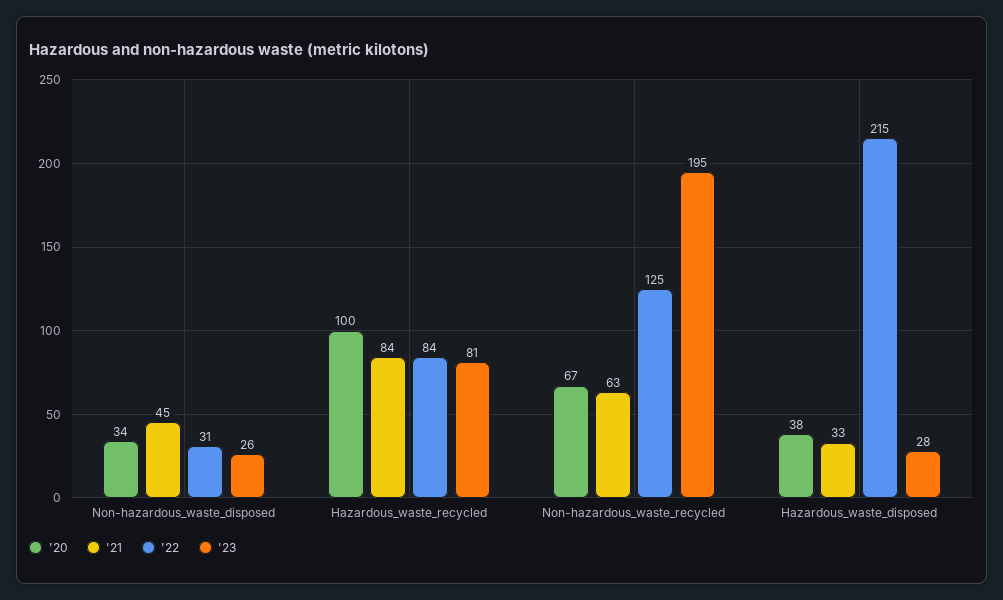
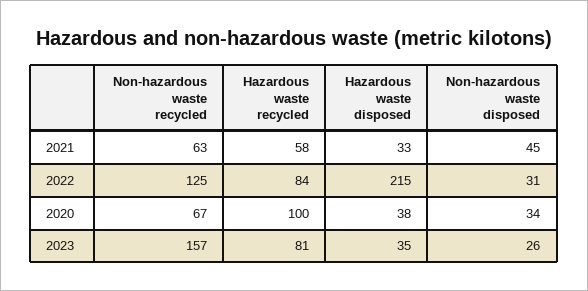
  {
    "'20": {
      "Non-hazardous_waste_disposed": 34,
      "Hazardous_waste_recycled": 100,
      "Non-hazardous_waste_recycled": 67,
      "Hazardous_waste_disposed": 38
    },
    "'21": {
      "Non-hazardous_waste_disposed": 45,
-     "Hazardous_waste_recycled": 84,
+     "Hazardous_waste_recycled": 58,
      "Non-hazardous_waste_recycled": 63,
      "Hazardous_waste_disposed": 33
    },
    "'22": {
      "Non-hazardous_waste_disposed": 31,
      "Hazardous_waste_recycled": 84,
      "Non-hazardous_waste_recycled": 125,
      "Hazardous_waste_disposed": 215
    },
    "'23": {
      "Non-hazardous_waste_disposed": 26,
      "Hazardous_waste_recycled": 81,
-     "Non-hazardous_waste_recycled": 195,
+     "Non-hazardous_waste_recycled": 157,
-     "Hazardous_waste_disposed": 28
+     "Hazardous_waste_disposed": 35
    }
  }

